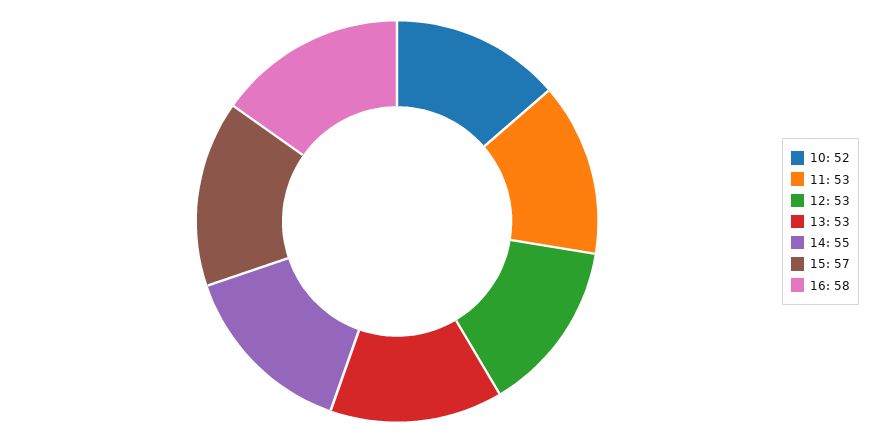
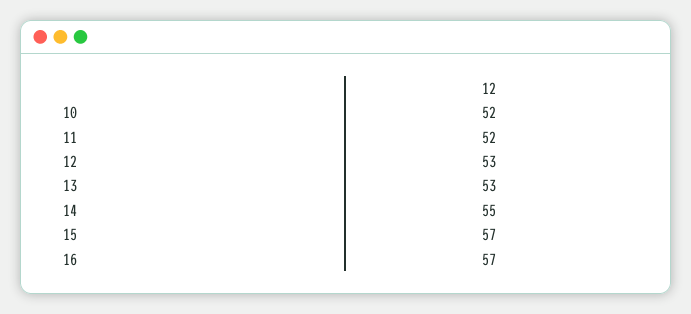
  {
    "10": 52,
-   "11": 53,
+   "11": 52,
    "12": 53,
    "13": 53,
    "14": 55,
    "15": 57,
-   "16": 58
+   "16": 57
  }

